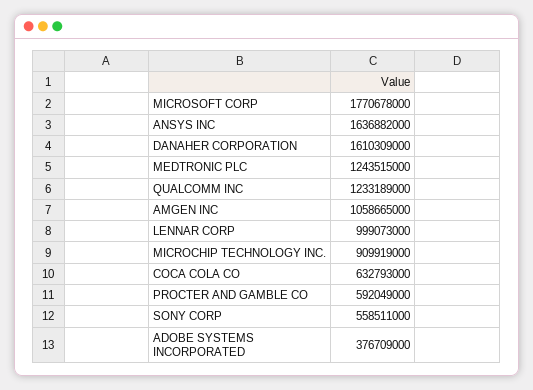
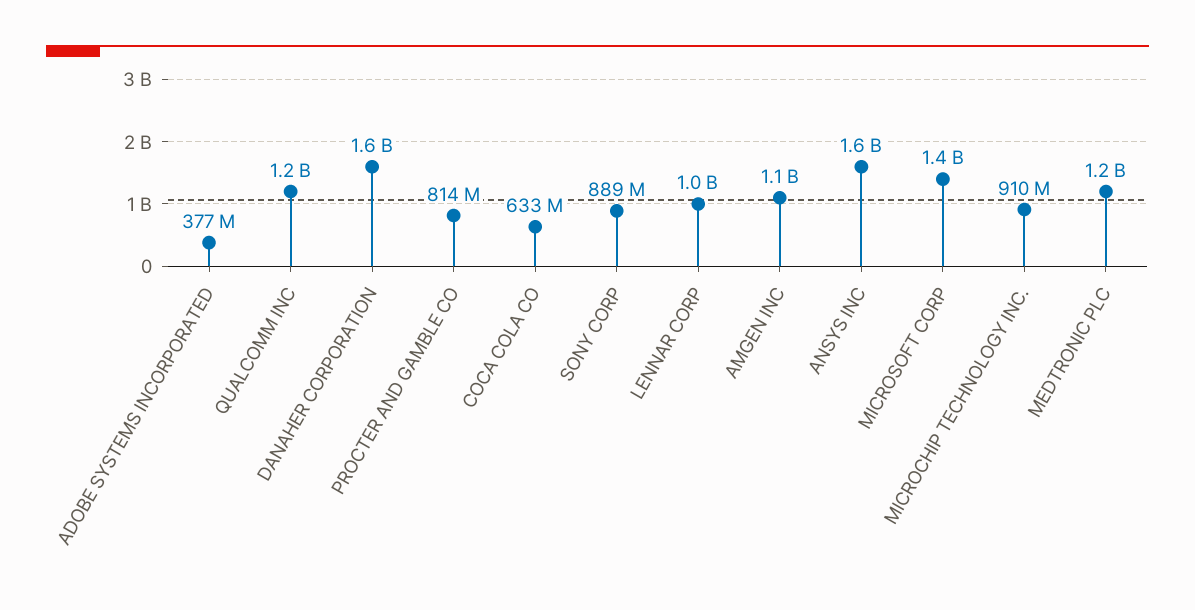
  {
-   "MICROSOFT CORP": 1770678000,
+   "MICROSOFT CORP": 1400000000,
    "ANSYS INC": 1636882000,
    "DANAHER CORPORATION": 1610309000,
    "MEDTRONIC PLC": 1243515000,
    "QUALCOMM INC": 1233189000,
    "AMGEN INC": 1058665000,
    "LENNAR CORP": 999073000,
    "MICROCHIP TECHNOLOGY INC.": 909919000,
    "COCA COLA CO": 632793000,
-   "PROCTER AND GAMBLE CO": 592049000,
+   "PROCTER AND GAMBLE CO": 814000000,
-   "SONY CORP": 558511000,
+   "SONY CORP": 889000000,
    "ADOBE SYSTEMS INCORPORATED": 376709000
  }

